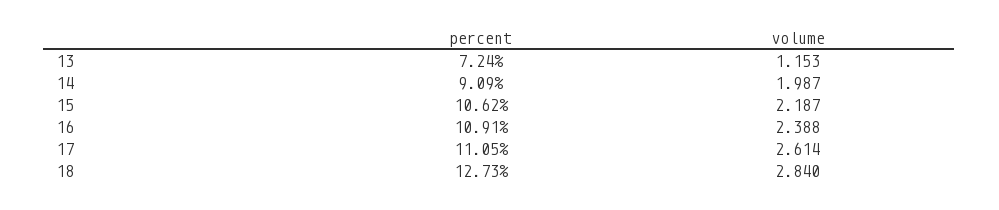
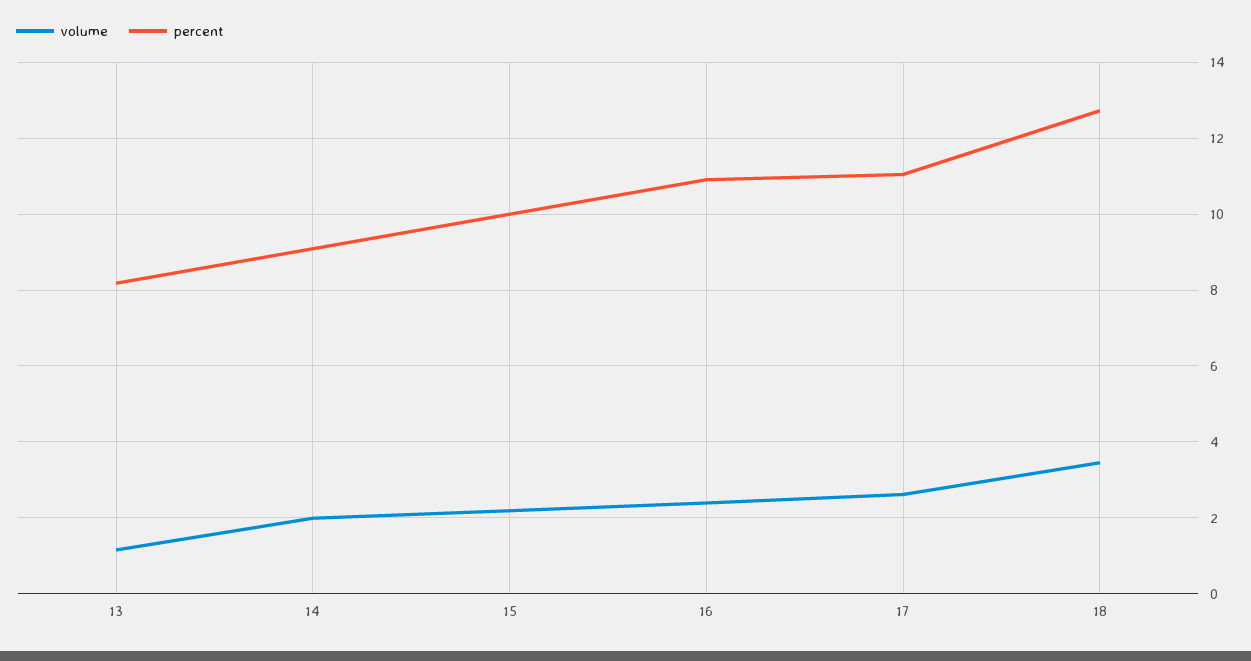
  {
    "percent": {
-     "13": 7.24,
+     "13": 8.2,
      "14": 9.09,
-     "15": 10.62,
+     "15": 10,
      "16": 10.91,
      "17": 11.05,
      "18": 12.73
    },
    "volume": {
      "13": 1.153,
      "14": 1.987,
      "15": 2.187,
      "16": 2.388,
      "17": 2.614,
-     "18": 2.84
+     "18": 3.4
    }
  }

